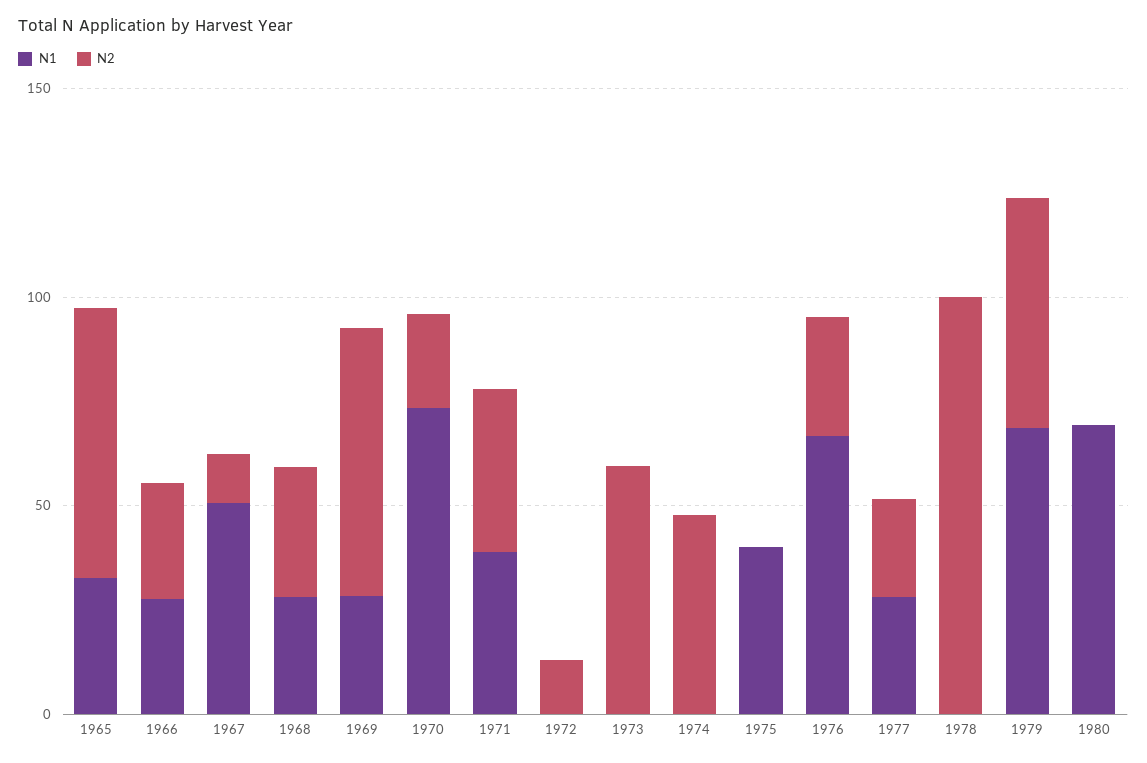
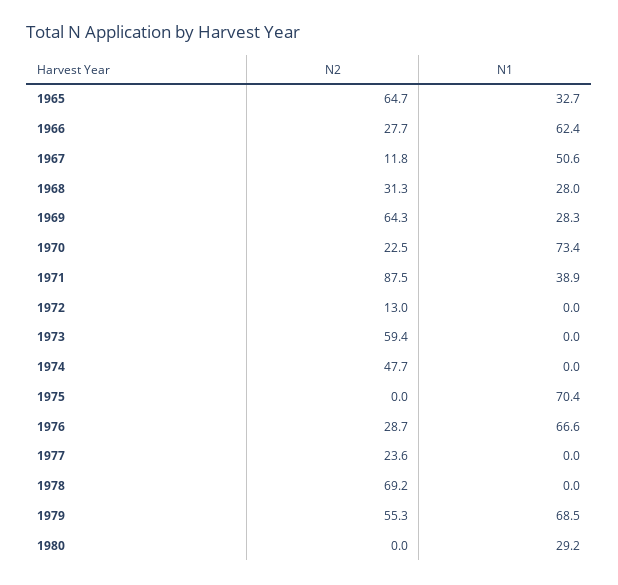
  {
    "N1": {
      "1965": 32.7,
-     "1966": 30,
+     "1966": 62.4,
      "1967": 50.6,
      "1968": 28,
      "1969": 28.3,
      "1970": 73.4,
      "1971": 38.9,
      "1972": 0,
      "1973": 0,
      "1974": 0,
-     "1975": 40,
+     "1975": 70.4,
      "1976": 66.6,
-     "1977": 30,
+     "1977": 0,
      "1978": 0,
      "1979": 68.5,
-     "1980": 70
+     "1980": 29.2
    },
    "N2": {
      "1965": 64.7,
      "1966": 27.7,
      "1967": 11.8,
      "1968": 31.3,
      "1969": 64.3,
      "1970": 22.5,
-     "1971": 40,
+     "1971": 87.5,
      "1972": 13,
      "1973": 59.4,
      "1974": 47.7,
      "1975": 0,
      "1976": 28.7,
      "1977": 23.6,
-     "1978": 100,
+     "1978": 69.2,
      "1979": 55.3,
      "1980": 0
    }
  }

